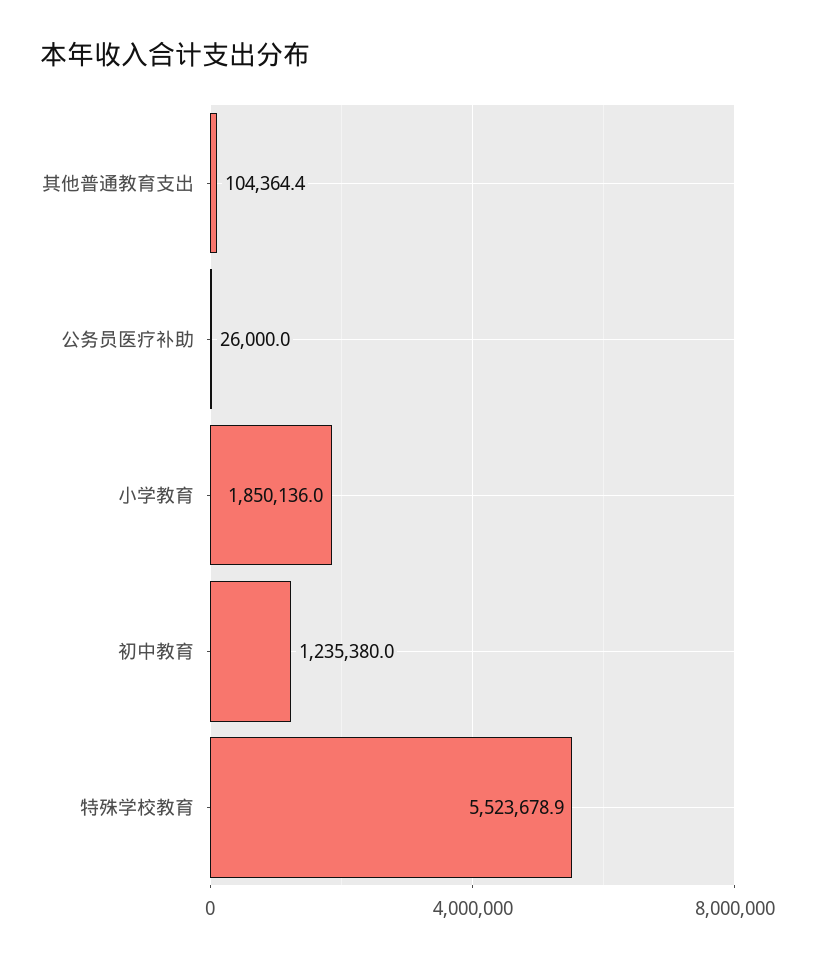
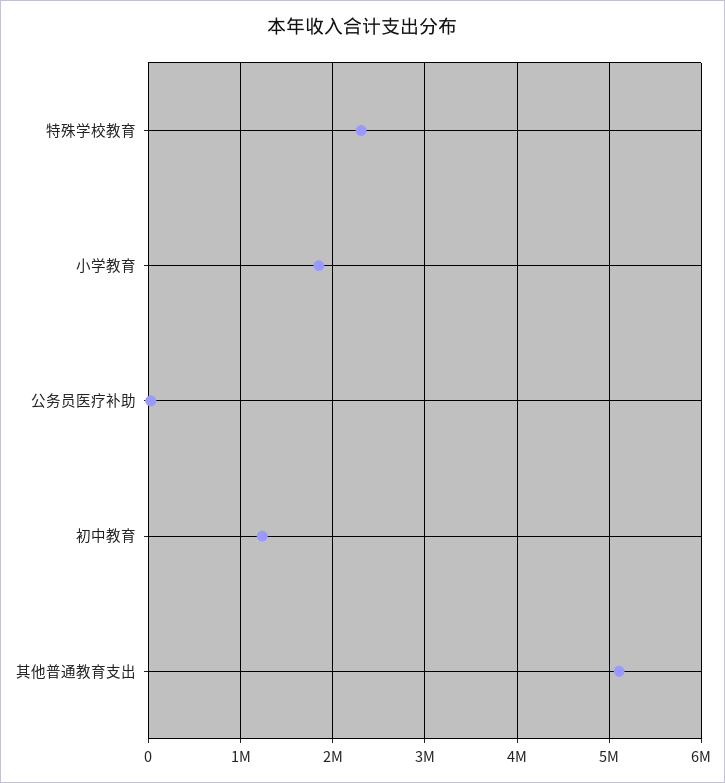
  {
-   "其他普通教育支出": 104364.4,
+   "其他普通教育支出": 5100000,
    "公务员医疗补助": 26000,
    "小学教育": 1850136,
    "初中教育": 1235380,
-   "特殊学校教育": 5523678.9
+   "特殊学校教育": 2300000
  }

